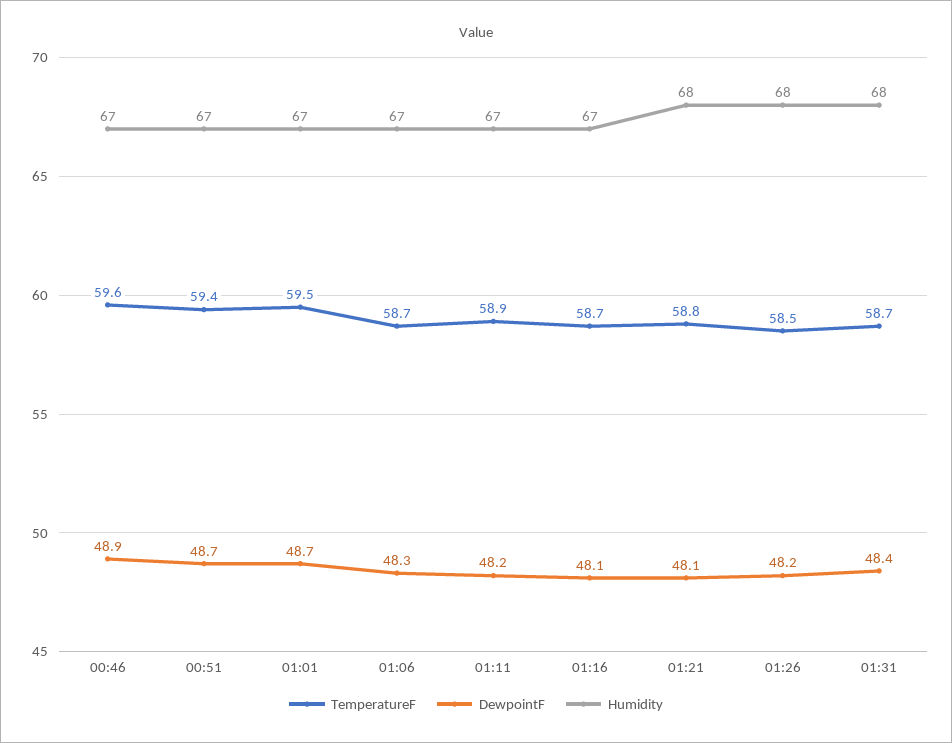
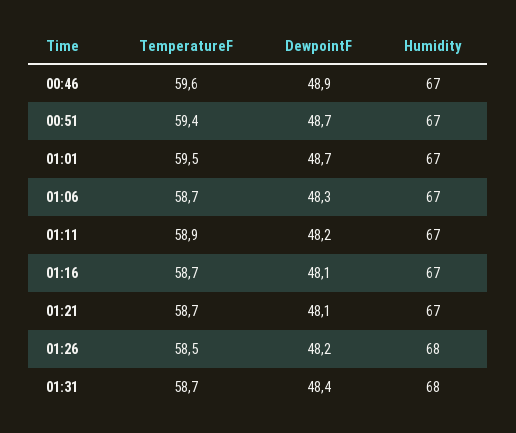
  {
    "TemperatureF": {
      "00:46": 59.6,
      "00:51": 59.4,
      "01:01": 59.5,
      "01:06": 58.7,
      "01:11": 58.9,
      "01:16": 58.7,
-     "01:21": 58.8,
+     "01:21": 58.7,
      "01:26": 58.5,
      "01:31": 58.7
    },
    "DewpointF": {
      "00:46": 48.9,
      "00:51": 48.7,
      "01:01": 48.7,
      "01:06": 48.3,
      "01:11": 48.2,
      "01:16": 48.1,
      "01:21": 48.1,
      "01:26": 48.2,
      "01:31": 48.4
    },
    "Humidity": {
      "00:46": 67,
      "00:51": 67,
      "01:01": 67,
      "01:06": 67,
      "01:11": 67,
      "01:16": 67,
-     "01:21": 68,
+     "01:21": 67,
      "01:26": 68,
      "01:31": 68
    }
  }

